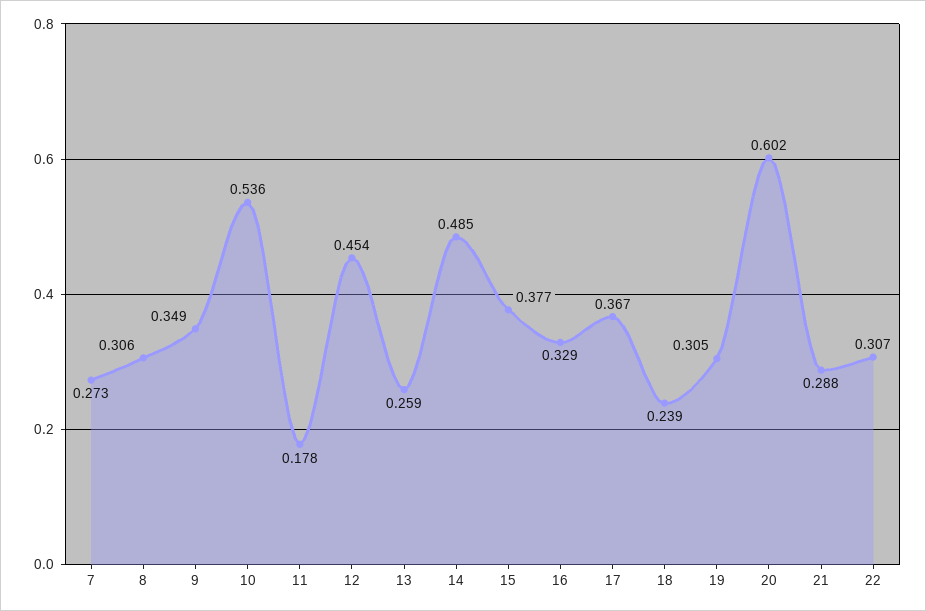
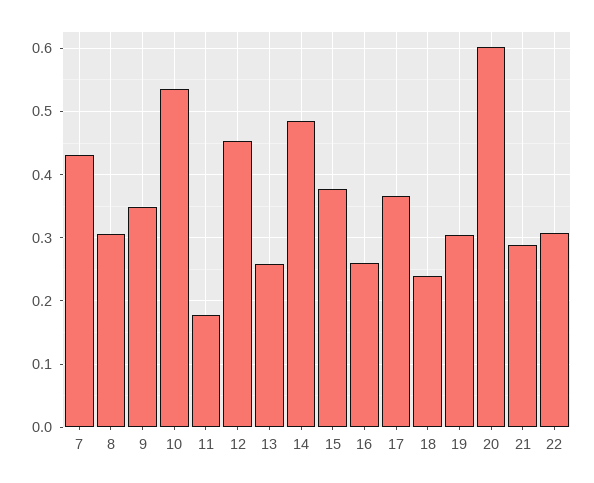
  {
-   "7": 0.273,
+   "7": 0.43,
    "8": 0.306,
    "9": 0.349,
    "10": 0.536,
    "11": 0.178,
    "12": 0.454,
    "13": 0.259,
    "14": 0.485,
    "15": 0.377,
-   "16": 0.329,
+   "16": 0.26,
    "17": 0.367,
    "18": 0.239,
    "19": 0.305,
    "20": 0.602,
    "21": 0.288,
    "22": 0.307
  }

